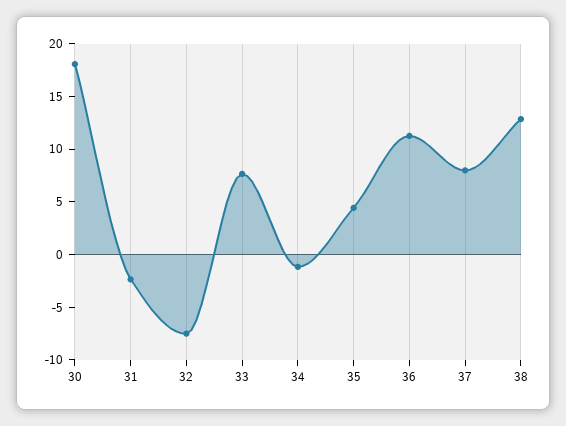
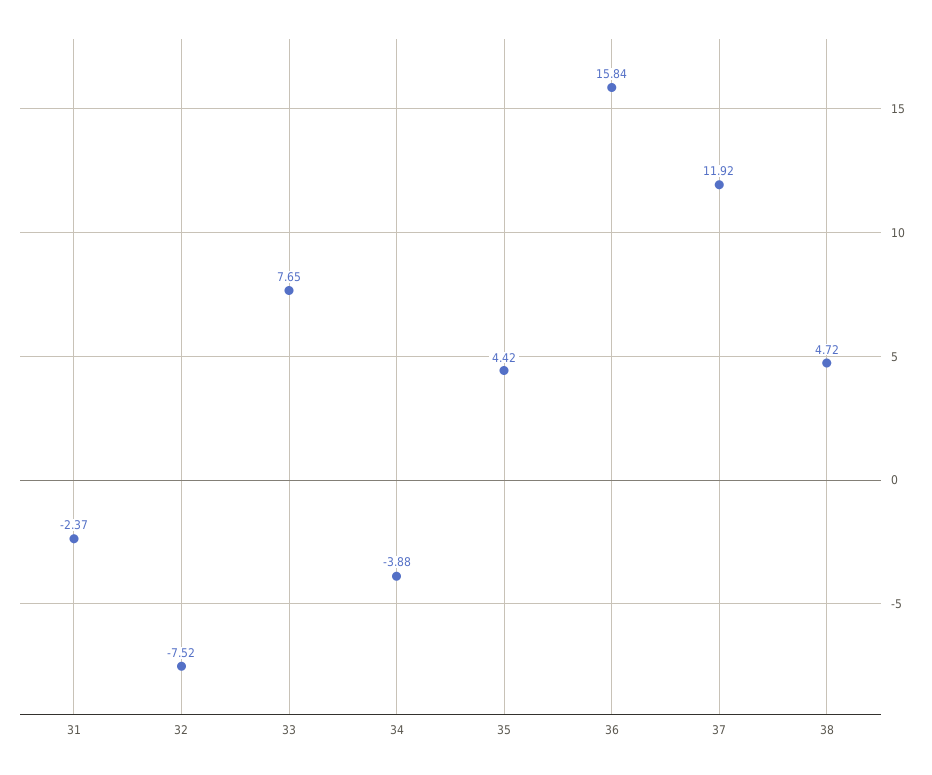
  {
-   "30": 18,
    "31": -2.37,
    "32": -7.52,
    "33": 7.65,
-   "34": -1,
+   "34": -3.88,
    "35": 4.42,
-   "36": 11,
+   "36": 15.84,
-   "37": 8,
+   "37": 11.92,
-   "38": 13
+   "38": 4.72
  }

